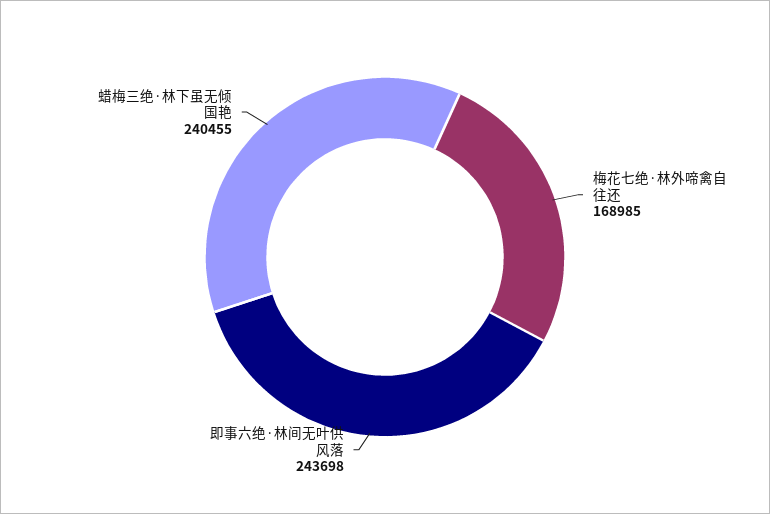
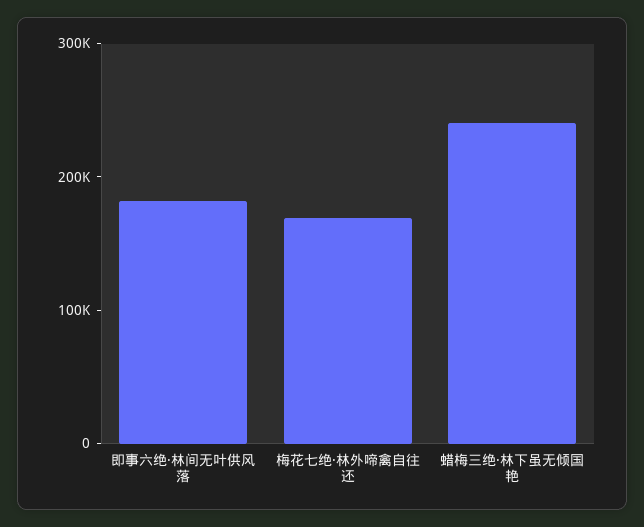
  {
    "梅花七绝·林外啼禽自往还": 168985,
-   "即事六绝·林间无叶供风落": 243698,
+   "即事六绝·林间无叶供风落": 180000,
    "蜡梅三绝·林下虽无倾国艳": 240455
  }

